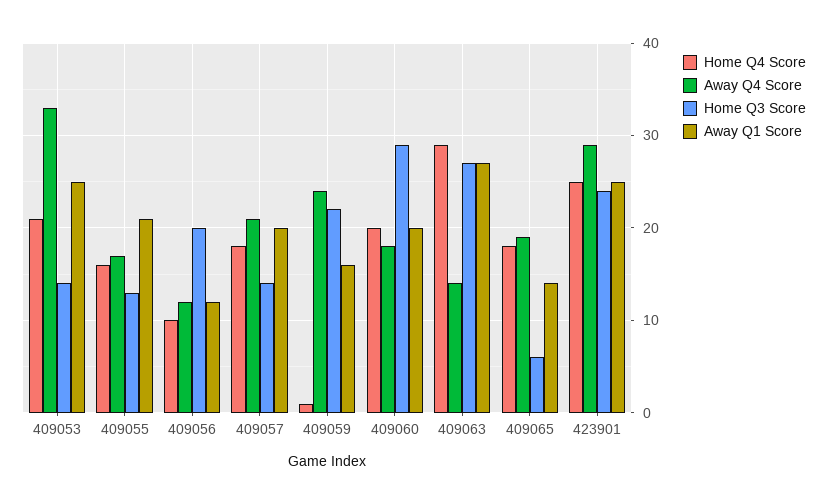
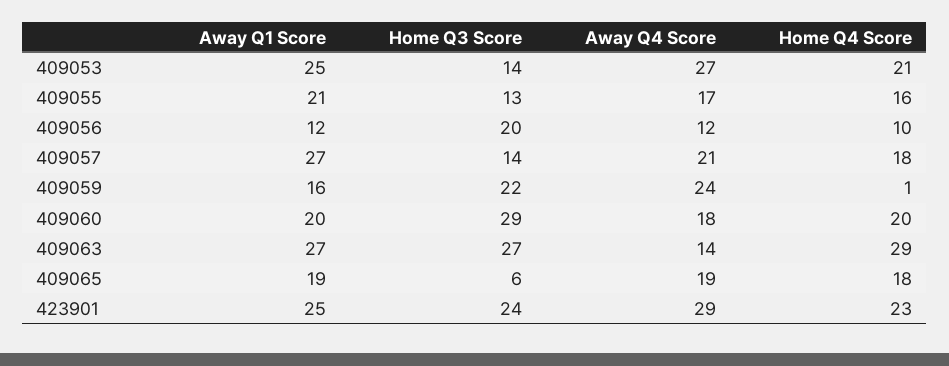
  {
    "Home Q4 Score": {
      "409053": 21,
      "409055": 16,
      "409056": 10,
      "409057": 18,
      "409059": 1,
      "409060": 20,
      "409063": 29,
      "409065": 18,
-     "423901": 25
+     "423901": 23
    },
    "Away Q4 Score": {
-     "409053": 33,
+     "409053": 27,
      "409055": 17,
      "409056": 12,
      "409057": 21,
      "409059": 24,
      "409060": 18,
      "409063": 14,
      "409065": 19,
      "423901": 29
    },
    "Home Q3 Score": {
      "409053": 14,
      "409055": 13,
      "409056": 20,
      "409057": 14,
      "409059": 22,
      "409060": 29,
      "409063": 27,
      "409065": 6,
      "423901": 24
    },
    "Away Q1 Score": {
      "409053": 25,
      "409055": 21,
      "409056": 12,
-     "409057": 20,
+     "409057": 27,
      "409059": 16,
      "409060": 20,
      "409063": 27,
-     "409065": 14,
+     "409065": 19,
      "423901": 25
    }
  }

